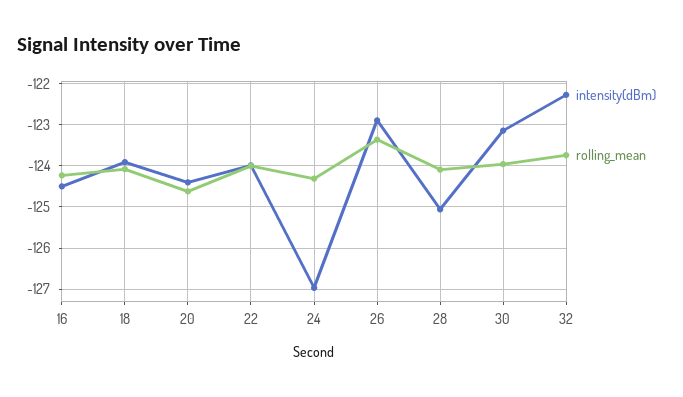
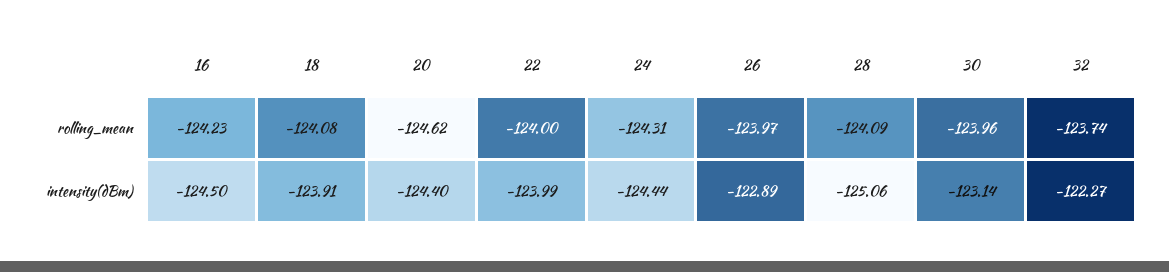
  {
    "intensity(dBm)": {
      "16": -124.5,
      "18": -123.91,
      "20": -124.4,
      "22": -123.99,
-     "24": -127,
+     "24": -124.44,
      "26": -122.89,
      "28": -125.06,
      "30": -123.14,
      "32": -122.27
    },
    "rolling_mean": {
      "16": -124.23,
      "18": -124.08,
      "20": -124.62,
      "22": -124,
      "24": -124.31,
-     "26": -123.4,
+     "26": -123.97,
      "28": -124.09,
      "30": -123.96,
      "32": -123.74
    }
  }

